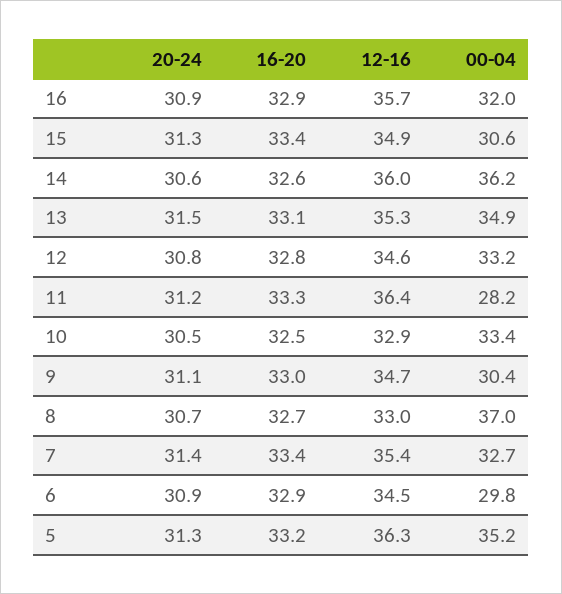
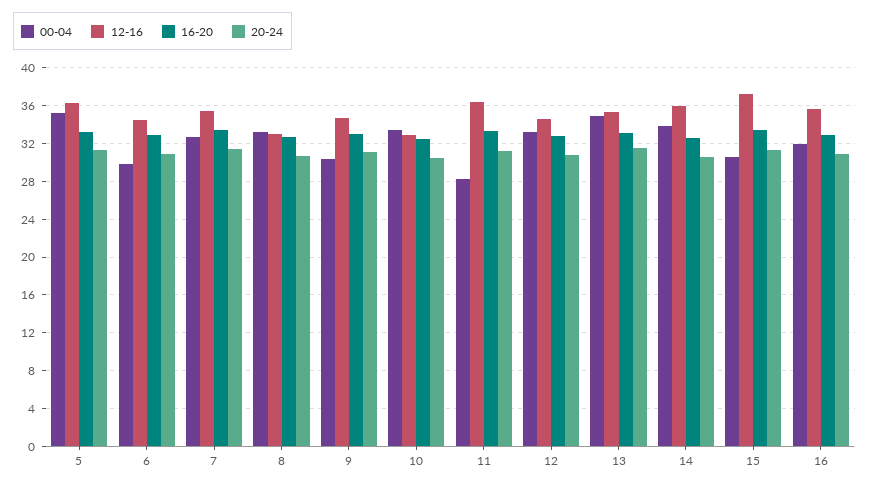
  {
    "20-24": {
      "16": 30.9,
      "15": 31.3,
      "14": 30.6,
      "13": 31.5,
      "12": 30.8,
      "11": 31.2,
      "10": 30.5,
      "9": 31.1,
      "8": 30.7,
      "7": 31.4,
      "6": 30.9,
      "5": 31.3
    },
    "16-20": {
      "16": 32.9,
      "15": 33.4,
      "14": 32.6,
      "13": 33.1,
      "12": 32.8,
      "11": 33.3,
      "10": 32.5,
      "9": 33,
      "8": 32.7,
      "7": 33.4,
      "6": 32.9,
      "5": 33.2
    },
    "12-16": {
      "16": 35.7,
-     "15": 34.9,
+     "15": 37,
      "14": 36,
      "13": 35.3,
      "12": 34.6,
      "11": 36.4,
      "10": 32.9,
      "9": 34.7,
      "8": 33,
      "7": 35.4,
      "6": 34.5,
      "5": 36.3
    },
    "00-04": {
      "16": 32,
      "15": 30.6,
-     "14": 36.2,
+     "14": 34,
      "13": 34.9,
      "12": 33.2,
      "11": 28.2,
      "10": 33.4,
      "9": 30.4,
-     "8": 37,
+     "8": 33,
      "7": 32.7,
      "6": 29.8,
      "5": 35.2
    }
  }

